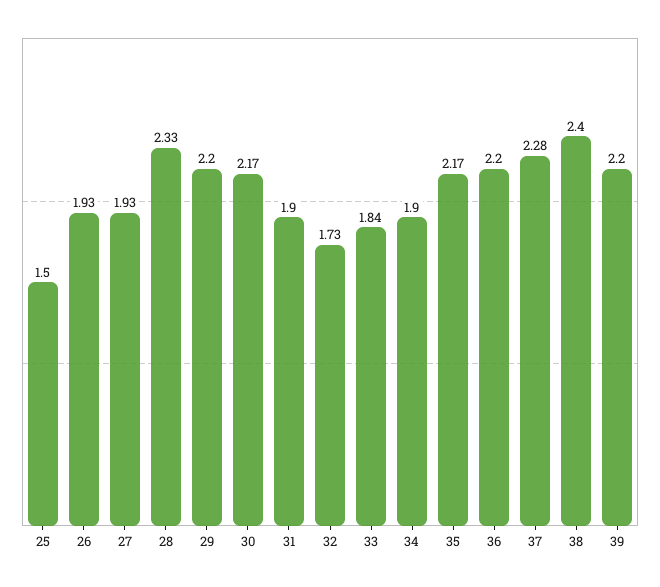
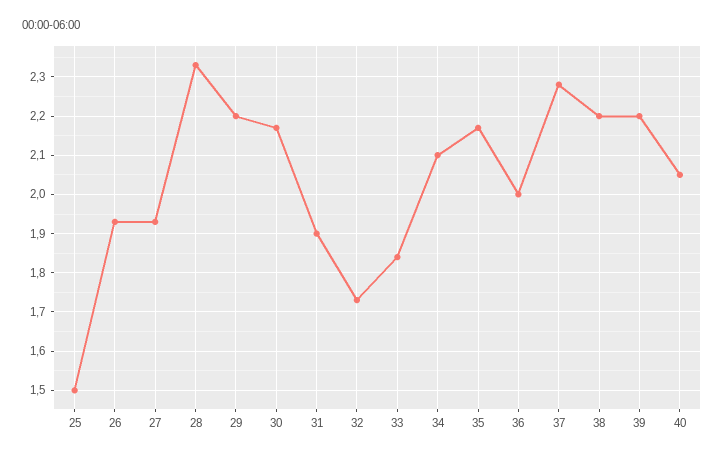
  {
    "25": 1.5,
    "26": 1.93,
    "27": 1.93,
    "28": 2.33,
    "29": 2.2,
    "30": 2.17,
    "31": 1.9,
    "32": 1.73,
    "33": 1.84,
-   "34": 1.9,
+   "34": 2.1,
    "35": 2.17,
-   "36": 2.2,
+   "36": 2,
    "37": 2.28,
-   "38": 2.4,
+   "38": 2.2,
-   "39": 2.2
+   "39": 2.2,
+   "40": 2.05
  }

